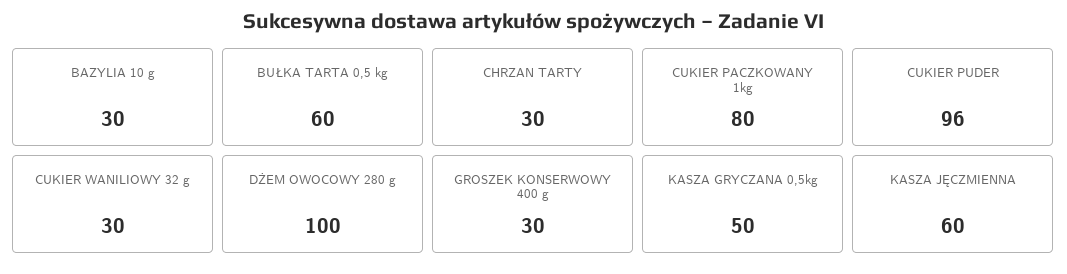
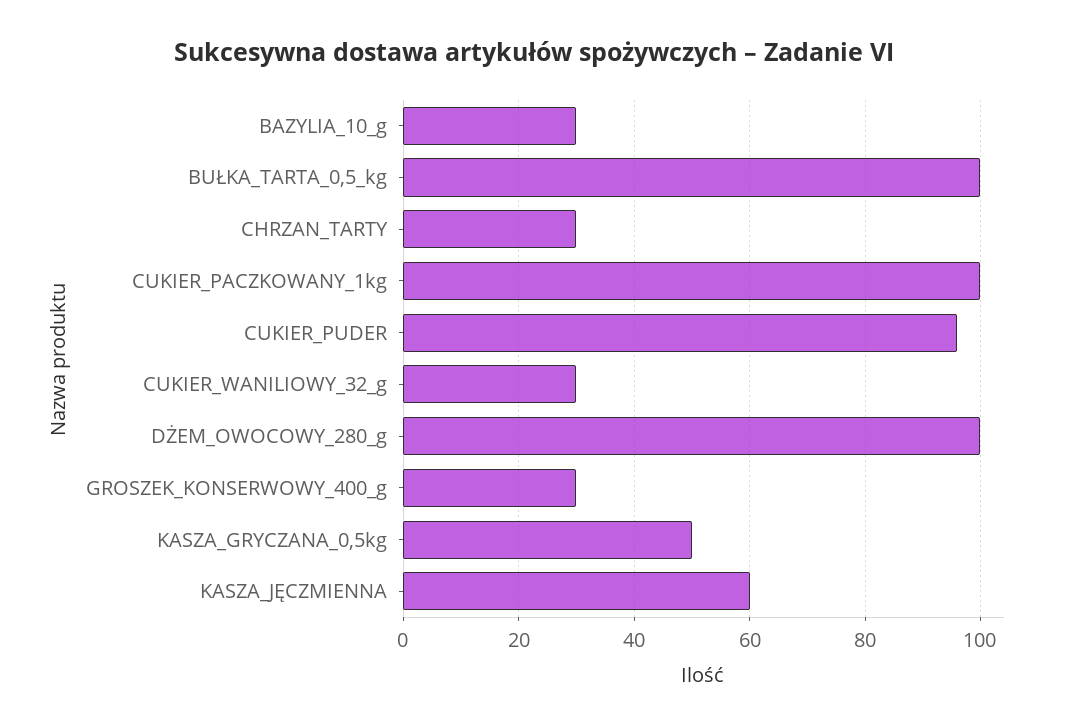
  {
    "BAZYLIA 10 g": 30,
-   "BUŁKA TARTA 0,5 kg": 60,
+   "BUŁKA TARTA 0,5 kg": 100,
    "CHRZAN TARTY": 30,
-   "CUKIER PACZKOWANY 1kg": 80,
+   "CUKIER PACZKOWANY 1kg": 100,
    "CUKIER PUDER": 96,
    "CUKIER WANILIOWY 32 g": 30,
    "DŻEM OWOCOWY 280 g": 100,
    "GROSZEK KONSERWOWY 400 g": 30,
    "KASZA GRYCZANA 0,5kg": 50,
    "KASZA JĘCZMIENNA": 60
  }

